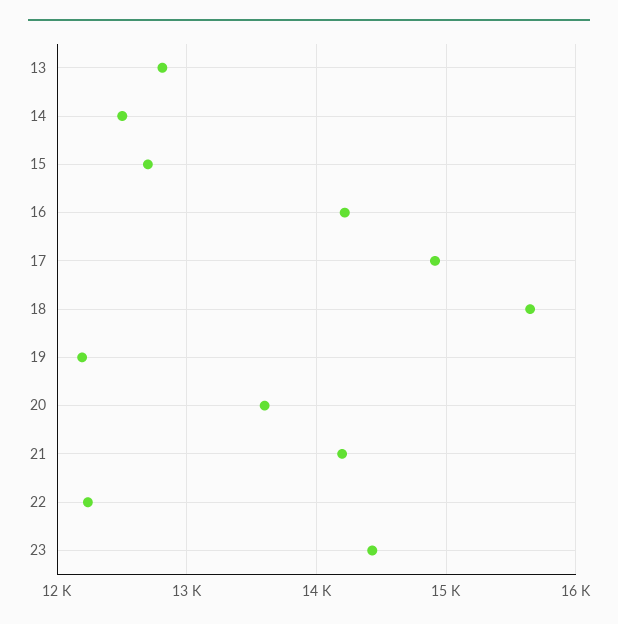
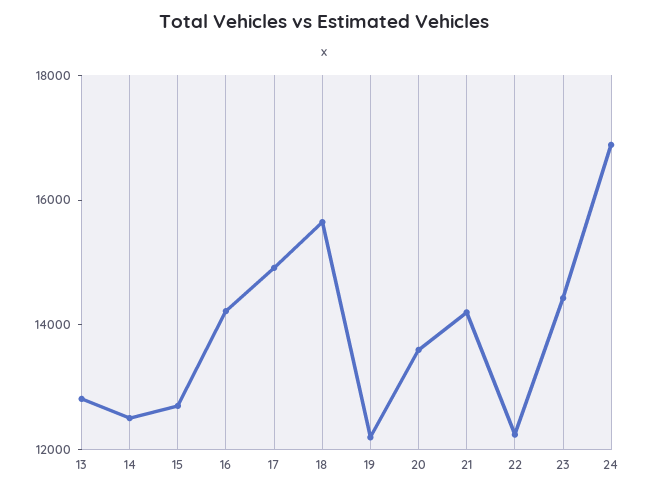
  {
    "13": 12800,
    "14": 12500,
    "15": 12700,
    "16": 14200,
    "17": 14900,
    "18": 15600,
    "19": 12200,
    "20": 13600,
    "21": 14200,
    "22": 12200,
-   "23": 14400
+   "23": 14400,
+   "24": 17000
  }

